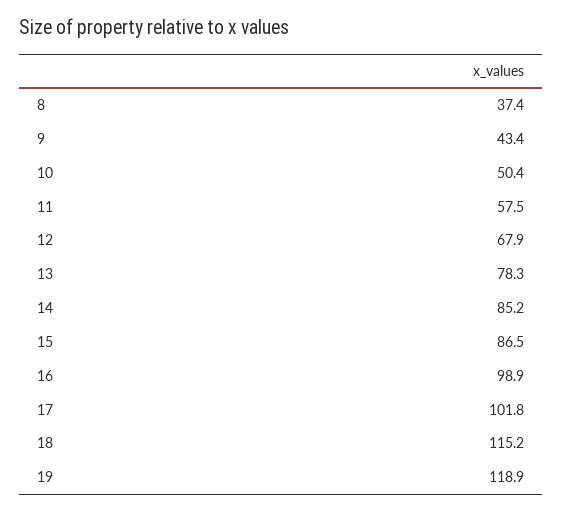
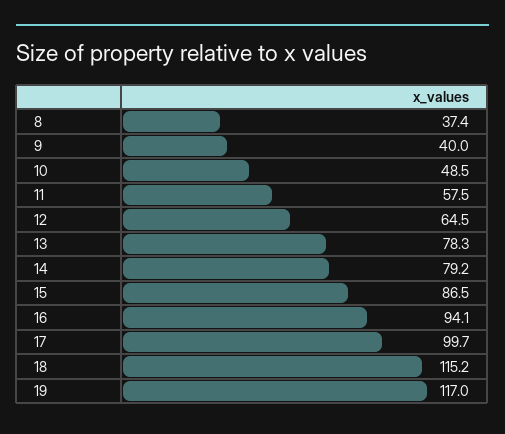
  {
    "8": 37.4,
-   "9": 43.4,
+   "9": 40,
-   "10": 50.4,
+   "10": 48.5,
    "11": 57.5,
-   "12": 67.9,
+   "12": 64.5,
    "13": 78.3,
-   "14": 85.2,
+   "14": 79.2,
    "15": 86.5,
-   "16": 98.9,
+   "16": 94.1,
-   "17": 101.8,
+   "17": 99.7,
    "18": 115.2,
-   "19": 118.9
+   "19": 117
  }

